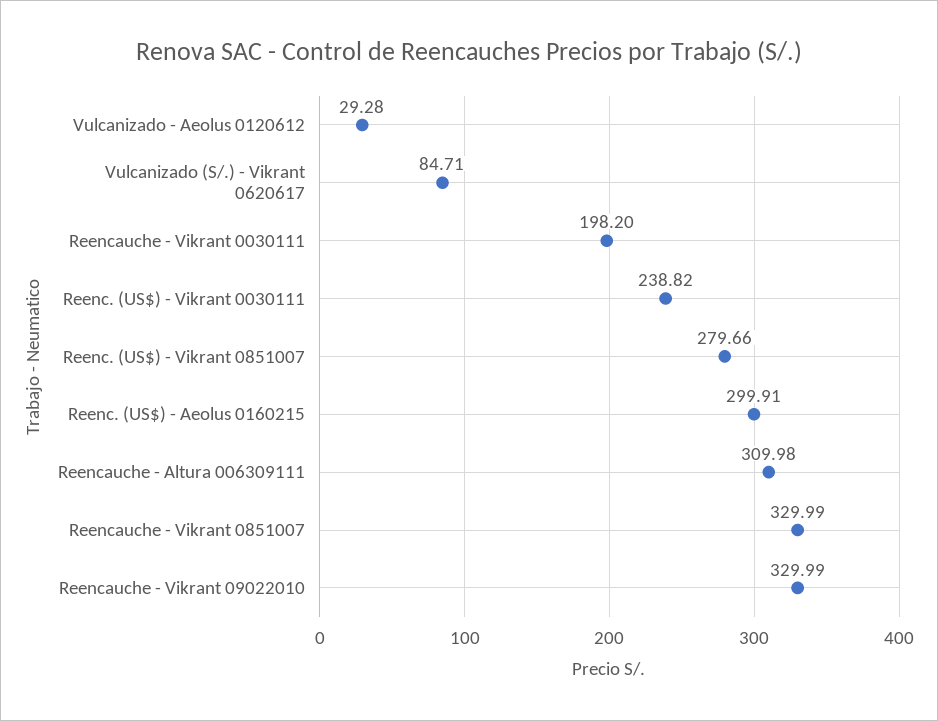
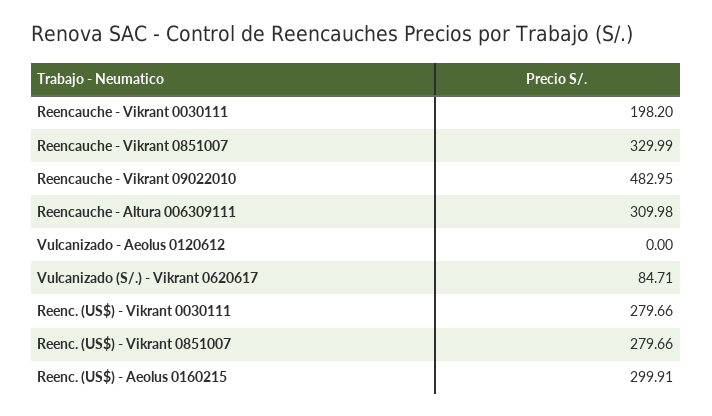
  {
-   "Vulcanizado - Aeolus 0120612": 29.28,
+   "Vulcanizado - Aeolus 0120612": 0,
    "Vulcanizado (S/.) - Vikrant 0620617": 84.71,
    "Reencauche - Vikrant 0030111": 198.2,
-   "Reenc. (US$) - Vikrant 0030111": 238.82,
+   "Reenc. (US$) - Vikrant 0030111": 279.66,
    "Reenc. (US$) - Vikrant 0851007": 279.66,
    "Reenc. (US$) - Aeolus 0160215": 299.91,
    "Reencauche - Altura 006309111": 309.98,
    "Reencauche - Vikrant 0851007": 329.99,
-   "Reencauche - Vikrant 09022010": 329.99
+   "Reencauche - Vikrant 09022010": 482.95
  }

